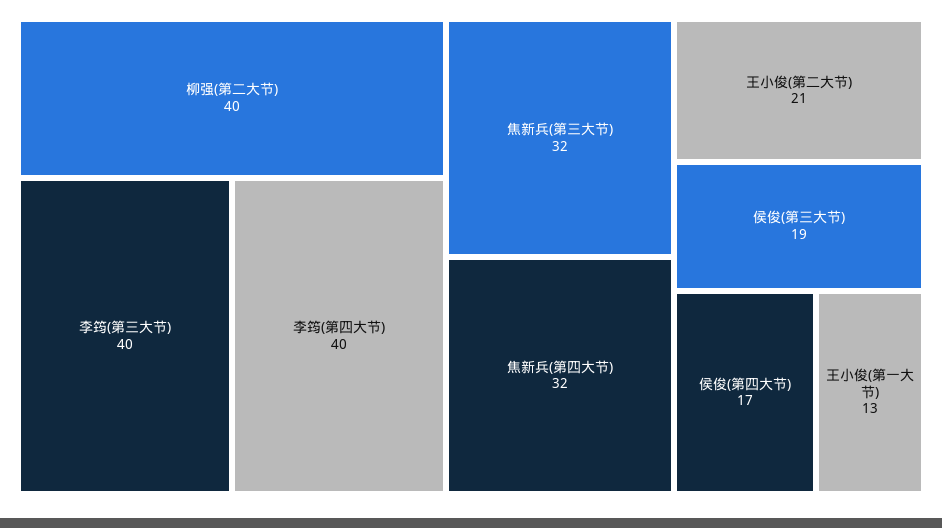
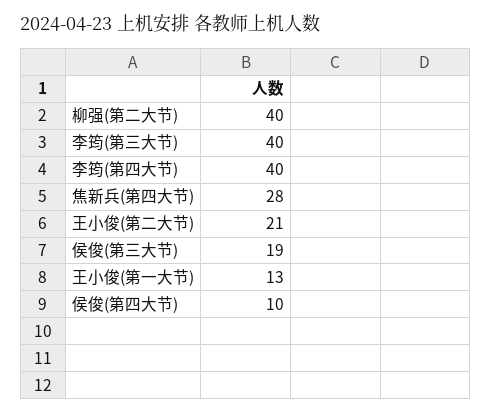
  {
    "柳强(第二大节)": 40,
    "李筠(第三大节)": 40,
    "李筠(第四大节)": 40,
-   "焦新兵(第三大节)": 32,
-   "焦新兵(第四大节)": 32,
+   "焦新兵(第四大节)": 28,
    "王小俊(第二大节)": 21,
    "侯俊(第三大节)": 19,
-   "侯俊(第四大节)": 17,
+   "侯俊(第四大节)": 10,
    "王小俊(第一大节)": 13
  }

